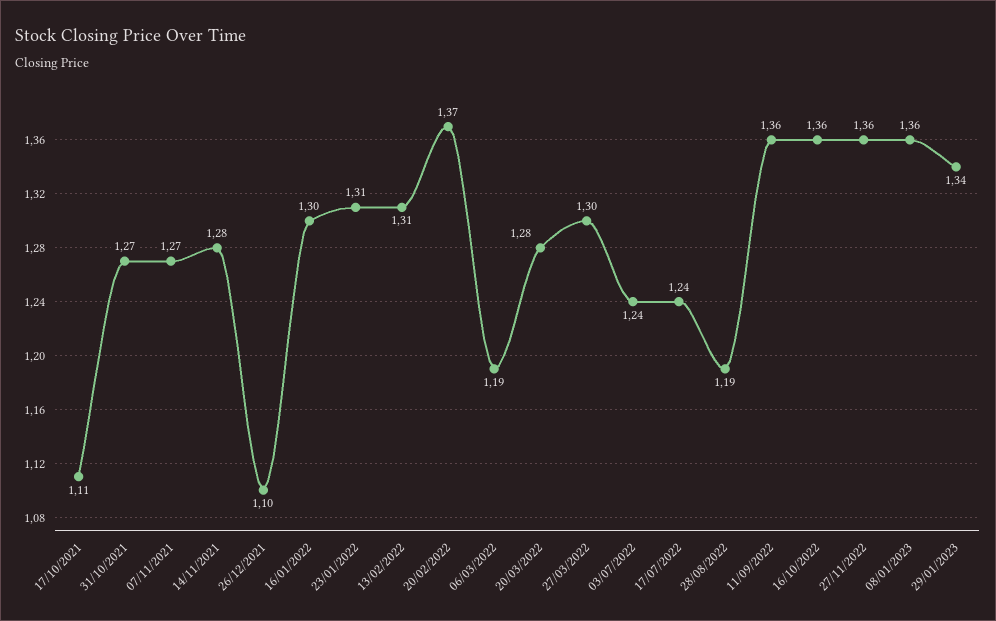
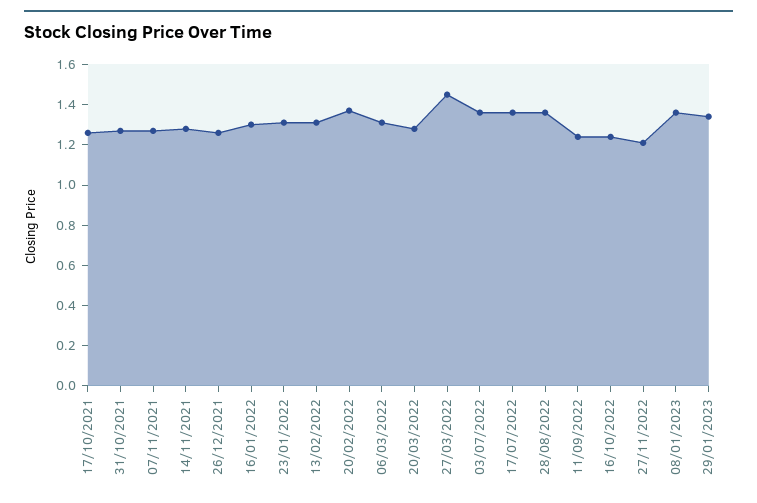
  {
-   "17/10/2021": 1.11,
+   "17/10/2021": 1.25,
    "31/10/2021": 1.27,
    "07/11/2021": 1.27,
    "14/11/2021": 1.28,
-   "26/12/2021": 1.1,
+   "26/12/2021": 1.25,
    "16/01/2022": 1.3,
    "23/01/2022": 1.31,
    "13/02/2022": 1.31,
    "20/02/2022": 1.37,
-   "06/03/2022": 1.19,
+   "06/03/2022": 1.3,
    "20/03/2022": 1.28,
-   "27/03/2022": 1.3,
+   "27/03/2022": 1.45,
-   "03/07/2022": 1.24,
+   "03/07/2022": 1.35,
-   "17/07/2022": 1.24,
+   "17/07/2022": 1.35,
-   "28/08/2022": 1.19,
+   "28/08/2022": 1.35,
-   "11/09/2022": 1.36,
+   "11/09/2022": 1.25,
-   "16/10/2022": 1.36,
+   "16/10/2022": 1.25,
-   "27/11/2022": 1.36,
+   "27/11/2022": 1.2,
    "08/01/2023": 1.36,
    "29/01/2023": 1.34
  }

